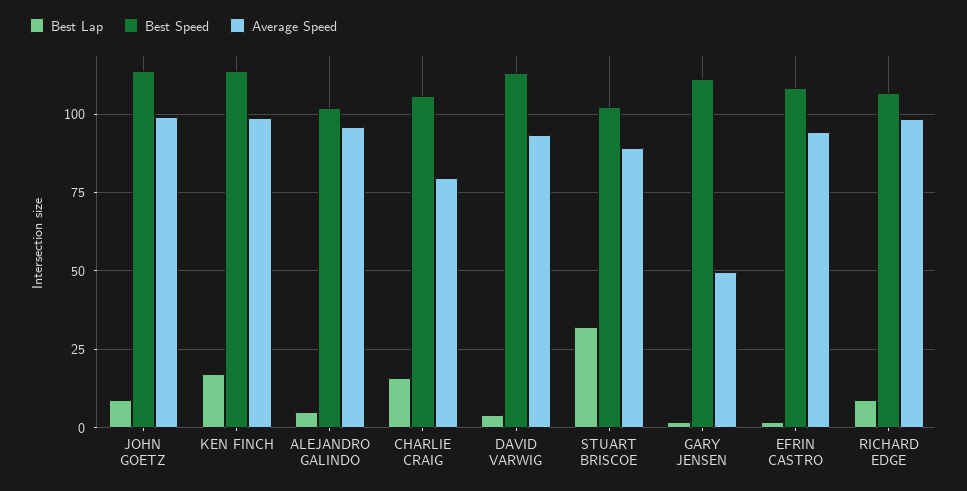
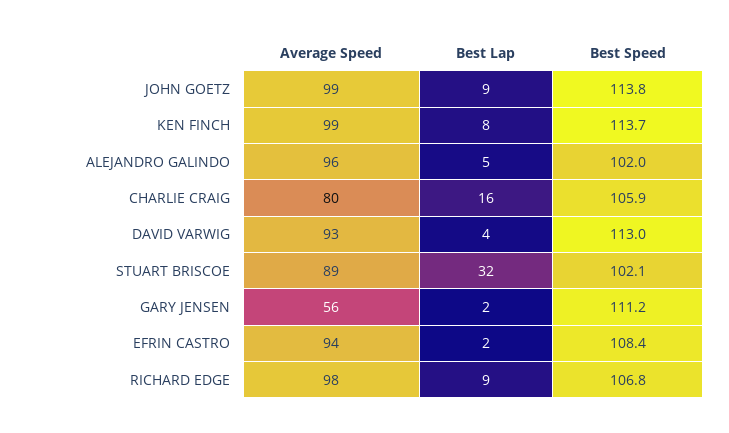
  {
    "Best Lap": {
      "JOHN GOETZ": 9,
-     "KEN FINCH": 17.5,
+     "KEN FINCH": 8,
      "ALEJANDRO GALINDO": 5,
      "CHARLIE CRAIG": 16,
      "DAVID VARWIG": 4,
      "STUART BRISCOE": 32,
      "GARY JENSEN": 2,
      "EFRIN CASTRO": 2,
      "RICHARD EDGE": 9
    },
    "Best Speed": {
      "JOHN GOETZ": 113.8,
      "KEN FINCH": 113.7,
      "ALEJANDRO GALINDO": 102,
      "CHARLIE CRAIG": 105.9,
      "DAVID VARWIG": 113,
      "STUART BRISCOE": 102.1,
      "GARY JENSEN": 111.2,
      "EFRIN CASTRO": 108.4,
      "RICHARD EDGE": 106.8
    },
    "Average Speed": {
      "JOHN GOETZ": 99,
      "KEN FINCH": 99,
      "ALEJANDRO GALINDO": 96,
      "CHARLIE CRAIG": 80,
      "DAVID VARWIG": 93,
      "STUART BRISCOE": 89,
-     "GARY JENSEN": 50,
+     "GARY JENSEN": 56,
      "EFRIN CASTRO": 94,
      "RICHARD EDGE": 98
    }
  }

